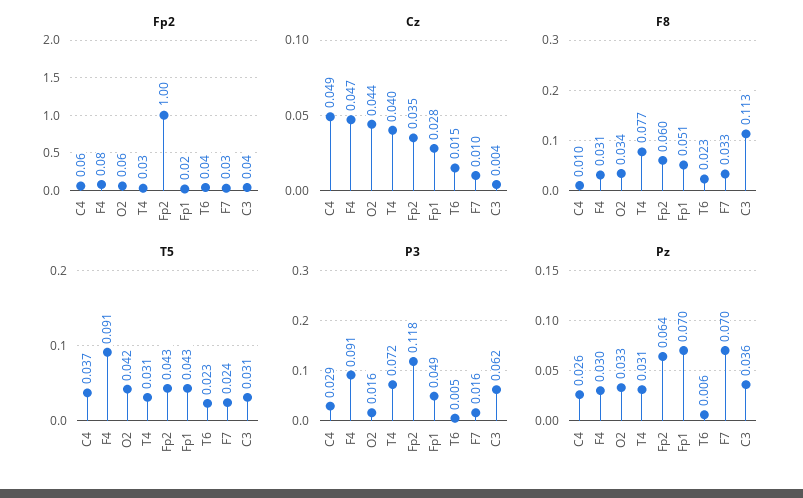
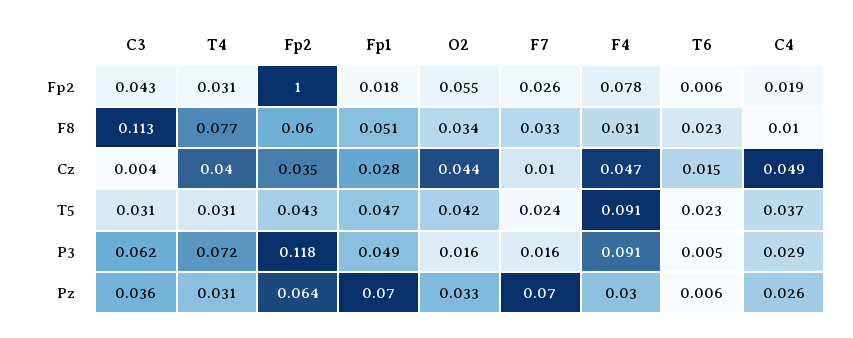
  {
    "Fp2": {
-     "C4": 0.06,
+     "C4": 0.019,
      "F4": 0.078,
      "O2": 0.055,
      "T4": 0.031,
      "Fp2": 1,
      "Fp1": 0.018,
-     "T6": 0.04,
+     "T6": 0.006,
      "F7": 0.026,
      "C3": 0.043
    },
    "Cz": {
      "C4": 0.049,
      "F4": 0.047,
      "O2": 0.044,
      "T4": 0.04,
      "Fp2": 0.035,
      "Fp1": 0.028,
      "T6": 0.015,
      "F7": 0.01,
      "C3": 0.004
    },
    "F8": {
      "C4": 0.01,
      "F4": 0.031,
      "O2": 0.034,
      "T4": 0.077,
      "Fp2": 0.06,
      "Fp1": 0.051,
      "T6": 0.023,
      "F7": 0.033,
      "C3": 0.113
    },
    "T5": {
      "C4": 0.037,
      "F4": 0.091,
      "O2": 0.042,
      "T4": 0.031,
      "Fp2": 0.043,
-     "Fp1": 0.043,
+     "Fp1": 0.047,
      "T6": 0.023,
      "F7": 0.024,
      "C3": 0.031
    },
    "P3": {
      "C4": 0.029,
      "F4": 0.091,
      "O2": 0.016,
      "T4": 0.072,
      "Fp2": 0.118,
      "Fp1": 0.049,
      "T6": 0.005,
      "F7": 0.016,
      "C3": 0.062
    },
    "Pz": {
      "C4": 0.026,
      "F4": 0.03,
      "O2": 0.033,
      "T4": 0.031,
      "Fp2": 0.064,
      "Fp1": 0.07,
      "T6": 0.006,
      "F7": 0.07,
      "C3": 0.036
    }
  }

